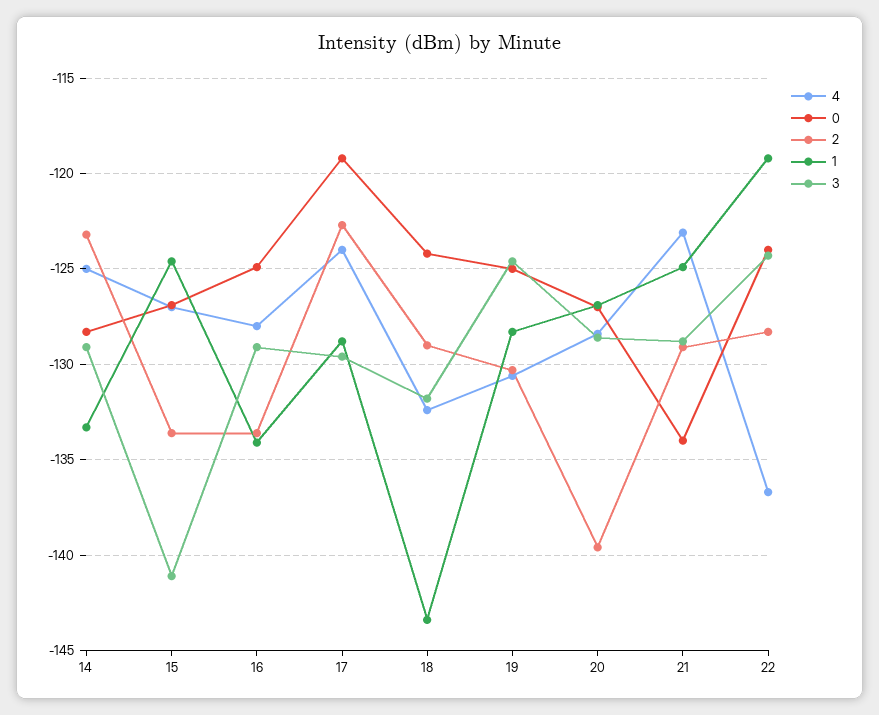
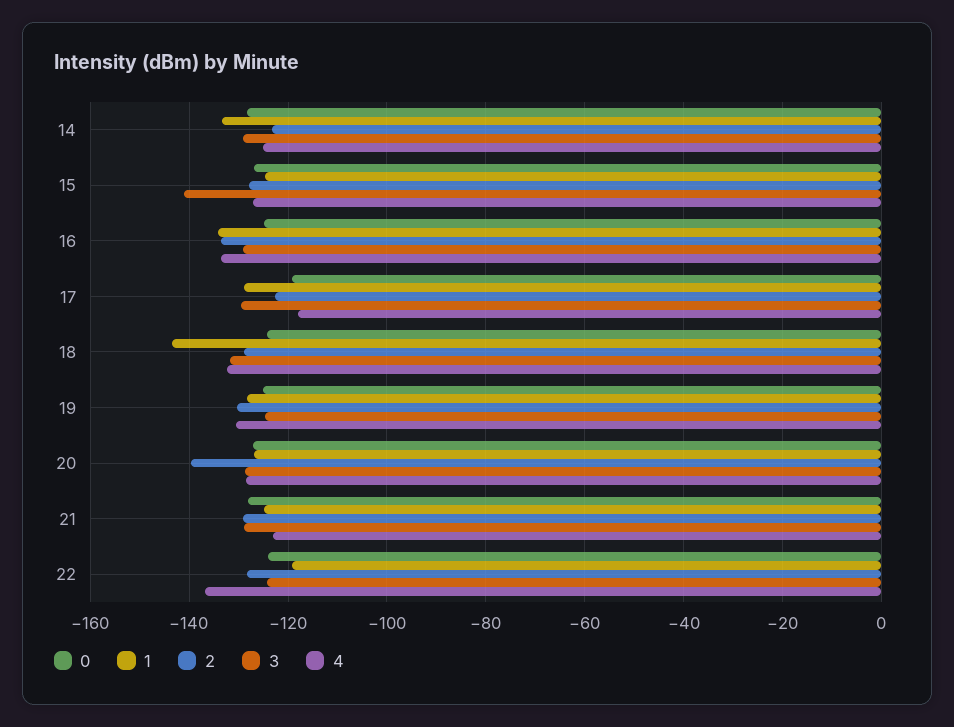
  {
    "4": {
      "14": -125,
      "15": -127,
-     "16": -128,
+     "16": -134,
-     "17": -124,
+     "17": -118,
      "18": -132.5,
      "19": -130.5,
      "20": -128.5,
      "21": -123,
      "22": -136.5
    },
    "0": {
      "14": -128.5,
      "15": -127,
      "16": -125,
      "17": -119,
      "18": -124,
      "19": -125,
      "20": -127,
-     "21": -134,
+     "21": -128,
      "22": -124
    },
    "2": {
      "14": -123,
-     "15": -133.5,
+     "15": -128,
      "16": -133.5,
      "17": -122.5,
      "18": -129,
      "19": -130.5,
      "20": -139.5,
      "21": -129,
      "22": -128.5
    },
    "1": {
      "14": -133.5,
      "15": -124.5,
      "16": -134,
      "17": -129,
      "18": -143.5,
      "19": -128.5,
      "20": -127,
      "21": -125,
      "22": -119
    },
    "3": {
      "14": -129,
      "15": -141,
      "16": -129,
      "17": -129.5,
      "18": -132,
      "19": -124.5,
      "20": -128.5,
      "21": -129,
      "22": -124.5
    }
  }

